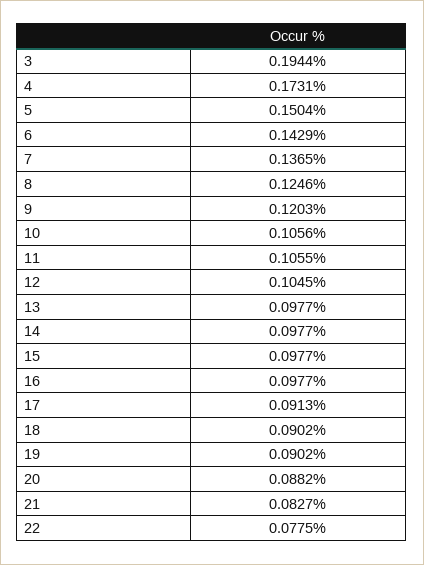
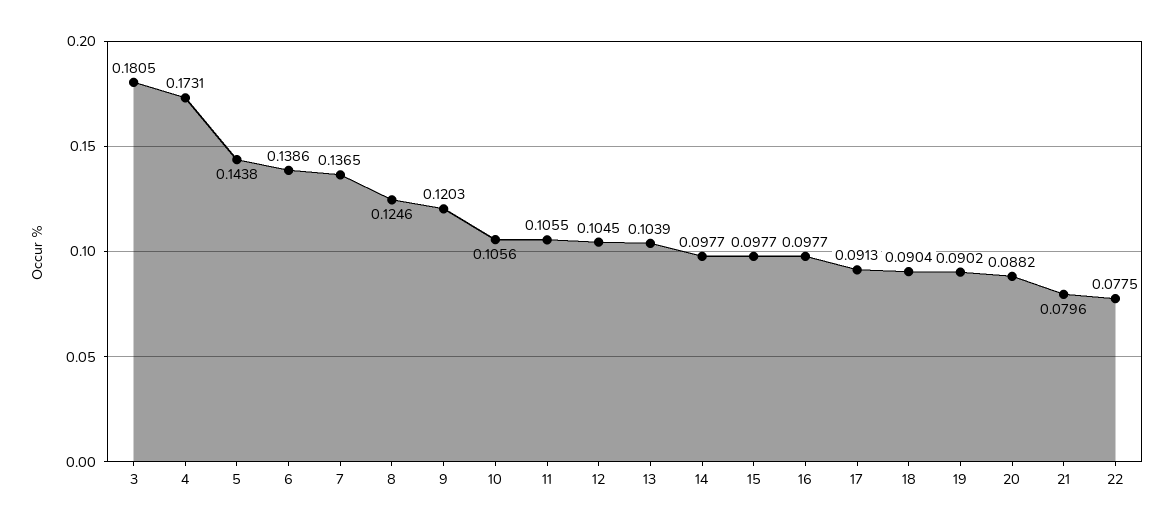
  {
-   "3": 0.1944,
+   "3": 0.1805,
    "4": 0.1731,
-   "5": 0.1504,
+   "5": 0.1438,
-   "6": 0.1429,
+   "6": 0.1386,
    "7": 0.1365,
    "8": 0.1246,
    "9": 0.1203,
    "10": 0.1056,
    "11": 0.1055,
    "12": 0.1045,
-   "13": 0.0977,
+   "13": 0.1039,
    "14": 0.0977,
    "15": 0.0977,
    "16": 0.0977,
    "17": 0.0913,
-   "18": 0.0902,
+   "18": 0.0904,
    "19": 0.0902,
    "20": 0.0882,
-   "21": 0.0827,
+   "21": 0.0796,
    "22": 0.0775
  }

